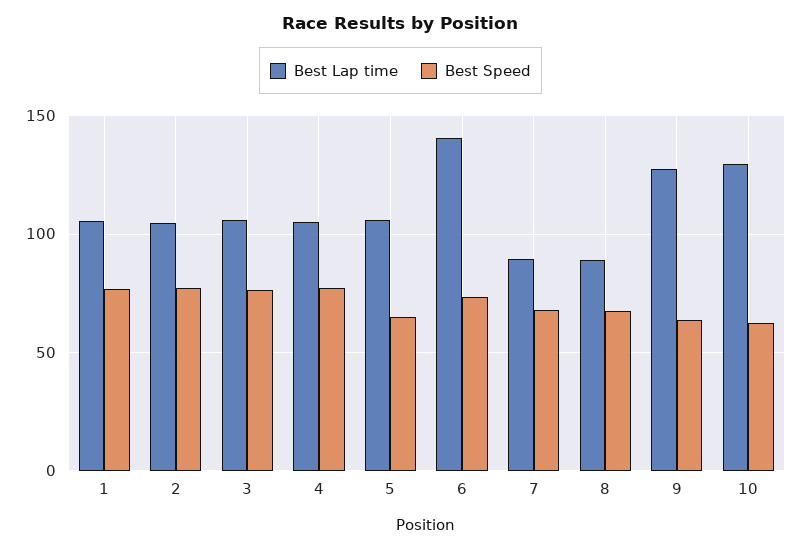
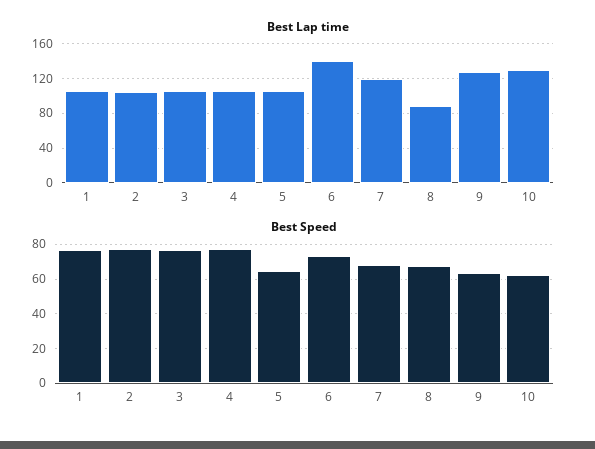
  {
    "Best Lap time": {
      "1": 105,
      "2": 105,
      "3": 105,
      "4": 105,
      "5": 105,
      "6": 140,
-     "7": 90,
+     "7": 120,
      "8": 90,
      "9": 125,
      "10": 130
    },
    "Best Speed": {
      "1": 75,
      "2": 75,
      "3": 75,
      "4": 75,
      "5": 65,
      "6": 75,
      "7": 70,
      "8": 65,
      "9": 65,
      "10": 65
    }
  }

